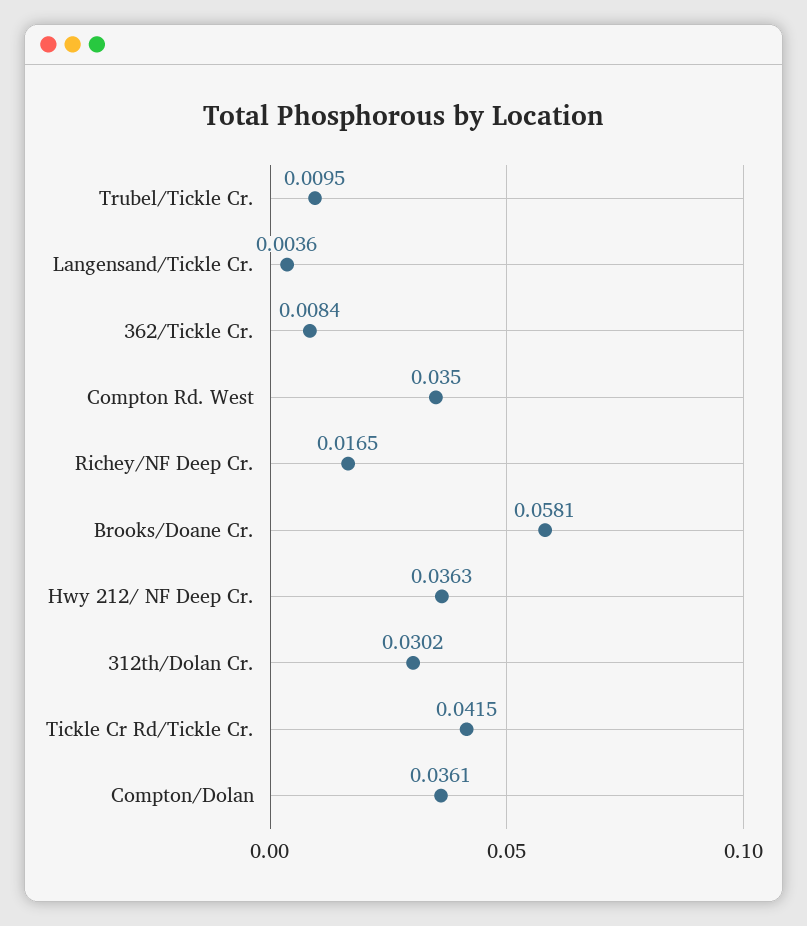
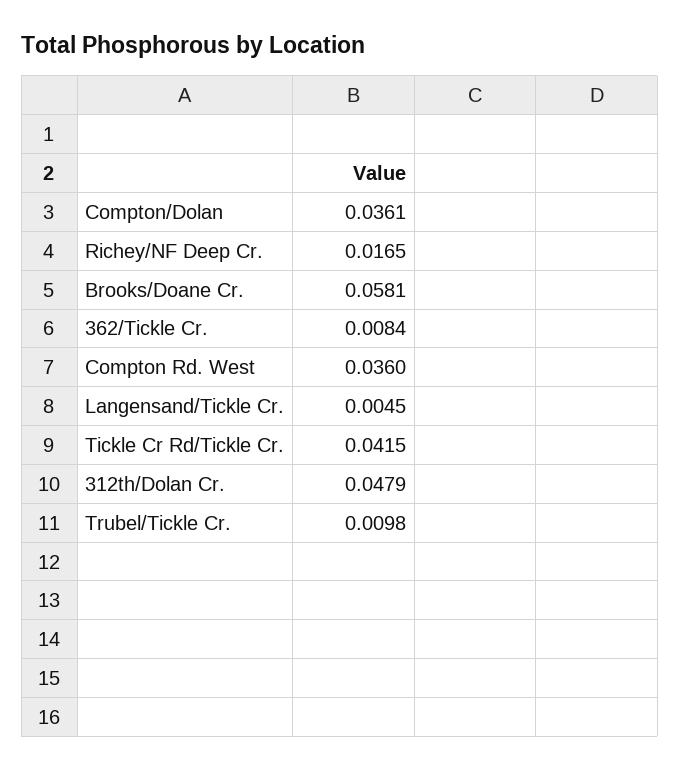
  {
-   "Trubel/Tickle Cr.": 0.0095,
+   "Trubel/Tickle Cr.": 0.0098,
-   "Langensand/Tickle Cr.": 0.0036,
+   "Langensand/Tickle Cr.": 0.0045,
    "362/Tickle Cr.": 0.0084,
-   "Compton Rd. West": 0.035,
+   "Compton Rd. West": 0.036,
    "Richey/NF Deep Cr.": 0.0165,
    "Brooks/Doane Cr.": 0.0581,
-   "Hwy 212/ NF Deep Cr.": 0.0363,
-   "312th/Dolan Cr.": 0.0302,
+   "312th/Dolan Cr.": 0.0479,
    "Tickle Cr Rd/Tickle Cr.": 0.0415,
    "Compton/Dolan": 0.0361
  }

